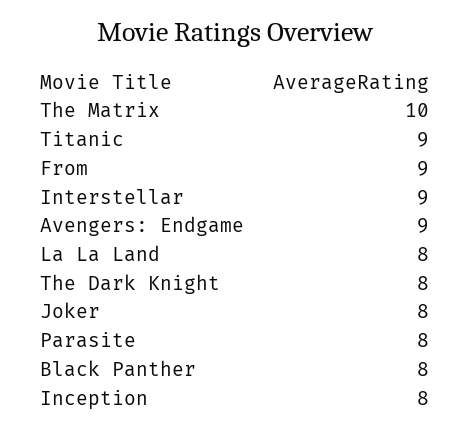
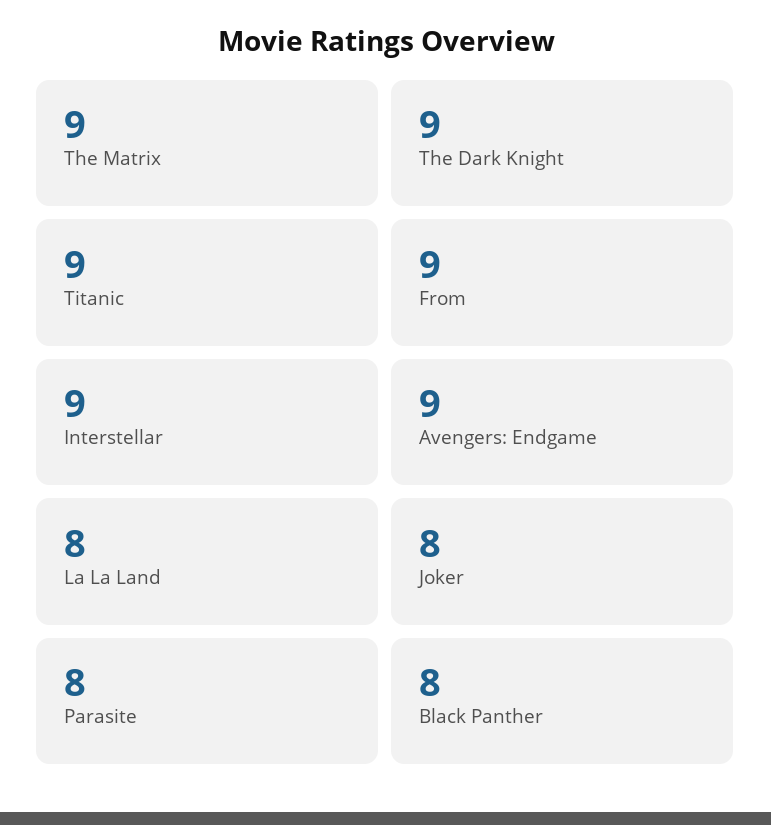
  {
-   "The Matrix": 10,
+   "The Matrix": 9,
    "Titanic": 9,
    "From": 9,
    "Interstellar": 9,
    "Avengers: Endgame": 9,
    "La La Land": 8,
-   "The Dark Knight": 8,
+   "The Dark Knight": 9,
    "Joker": 8,
    "Parasite": 8,
-   "Black Panther": 8,
+   "Black Panther": 8
-   "Inception": 8
  }

